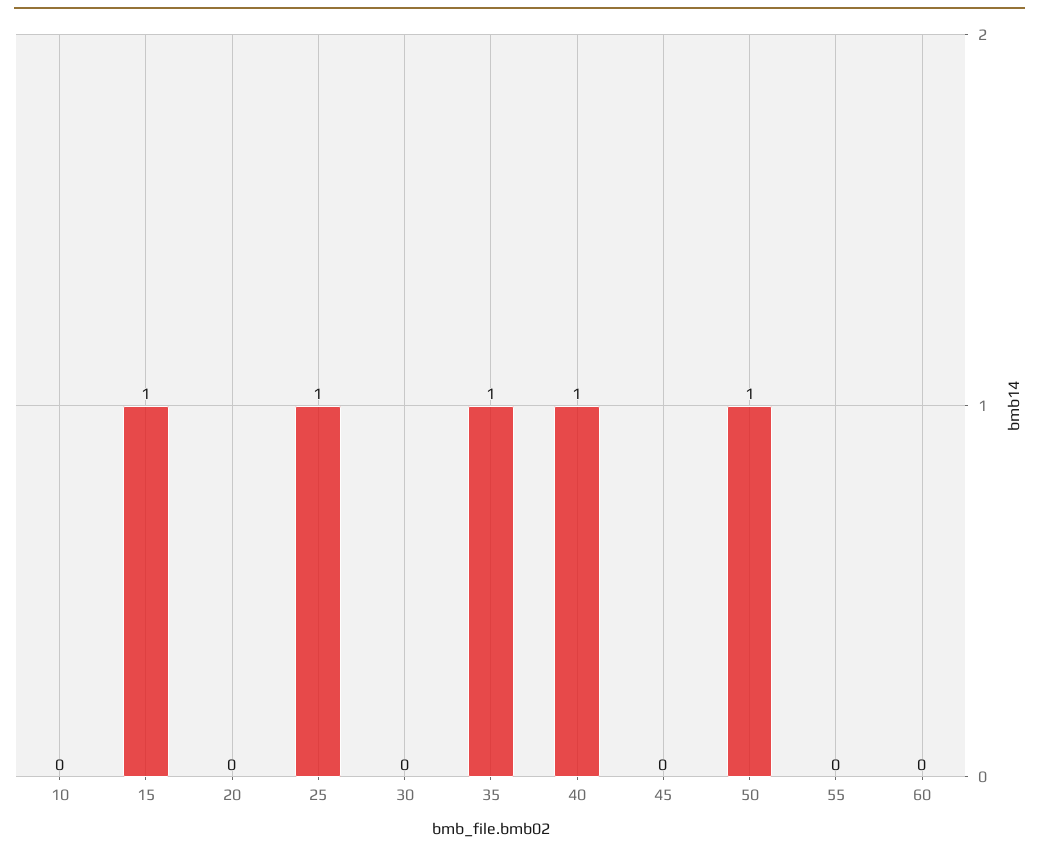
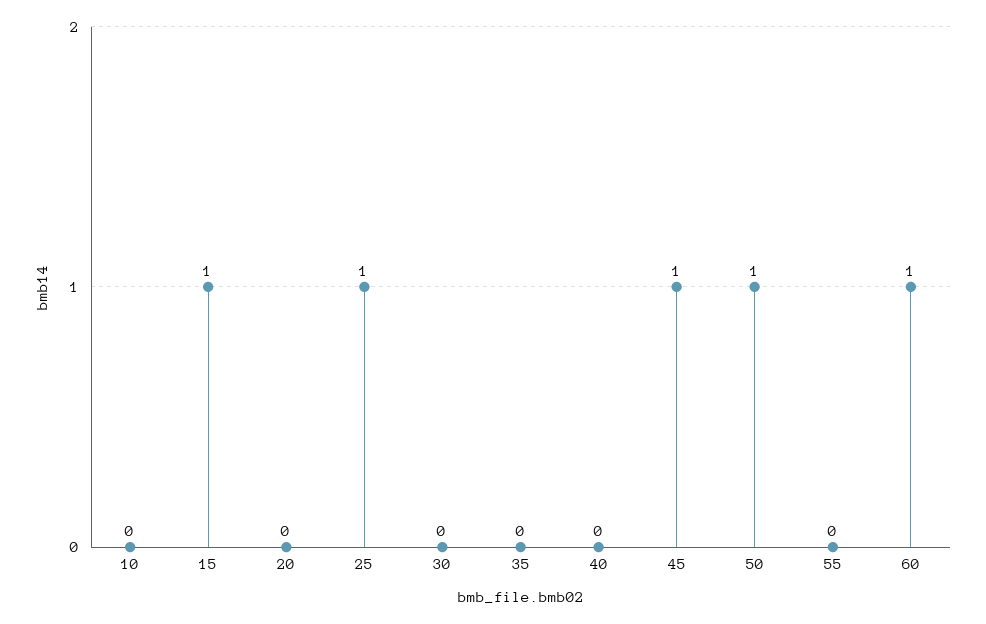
  {
    "10": 0,
    "15": 1,
    "20": 0,
    "25": 1,
    "30": 0,
-   "35": 1,
+   "35": 0,
-   "40": 1,
+   "40": 0,
-   "45": 0,
+   "45": 1,
    "50": 1,
    "55": 0,
-   "60": 0
+   "60": 1
  }

